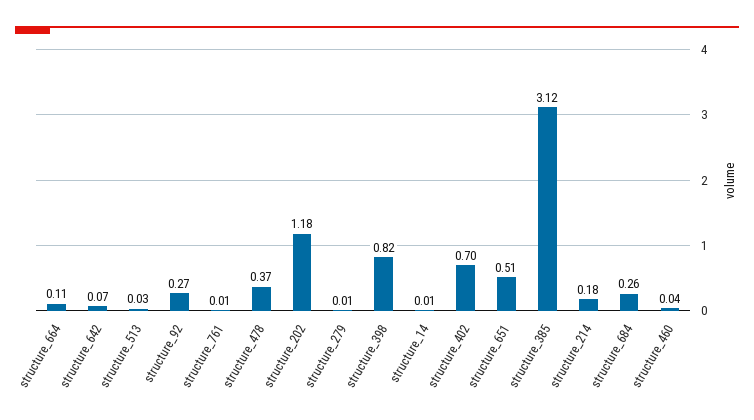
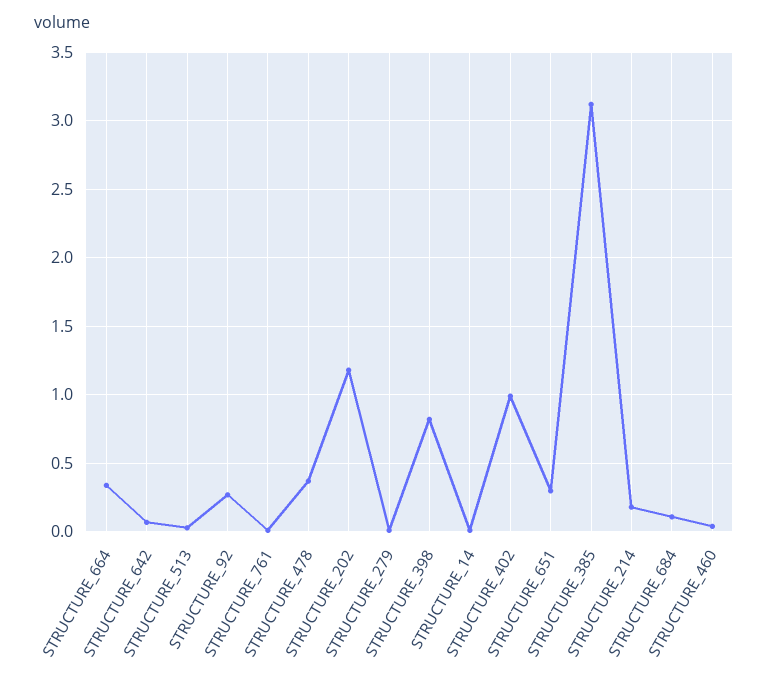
  {
-   "structure_664": 0.11,
+   "structure_664": 0.35,
    "structure_642": 0.07,
    "structure_513": 0.03,
    "structure_92": 0.27,
    "structure_761": 0.01,
    "structure_478": 0.37,
    "structure_202": 1.18,
    "structure_279": 0.01,
    "structure_398": 0.82,
    "structure_14": 0.01,
-   "structure_402": 0.7,
+   "structure_402": 1,
-   "structure_651": 0.51,
+   "structure_651": 0.3,
    "structure_385": 3.12,
    "structure_214": 0.18,
-   "structure_684": 0.26,
+   "structure_684": 0.1,
    "structure_460": 0.04
  }

